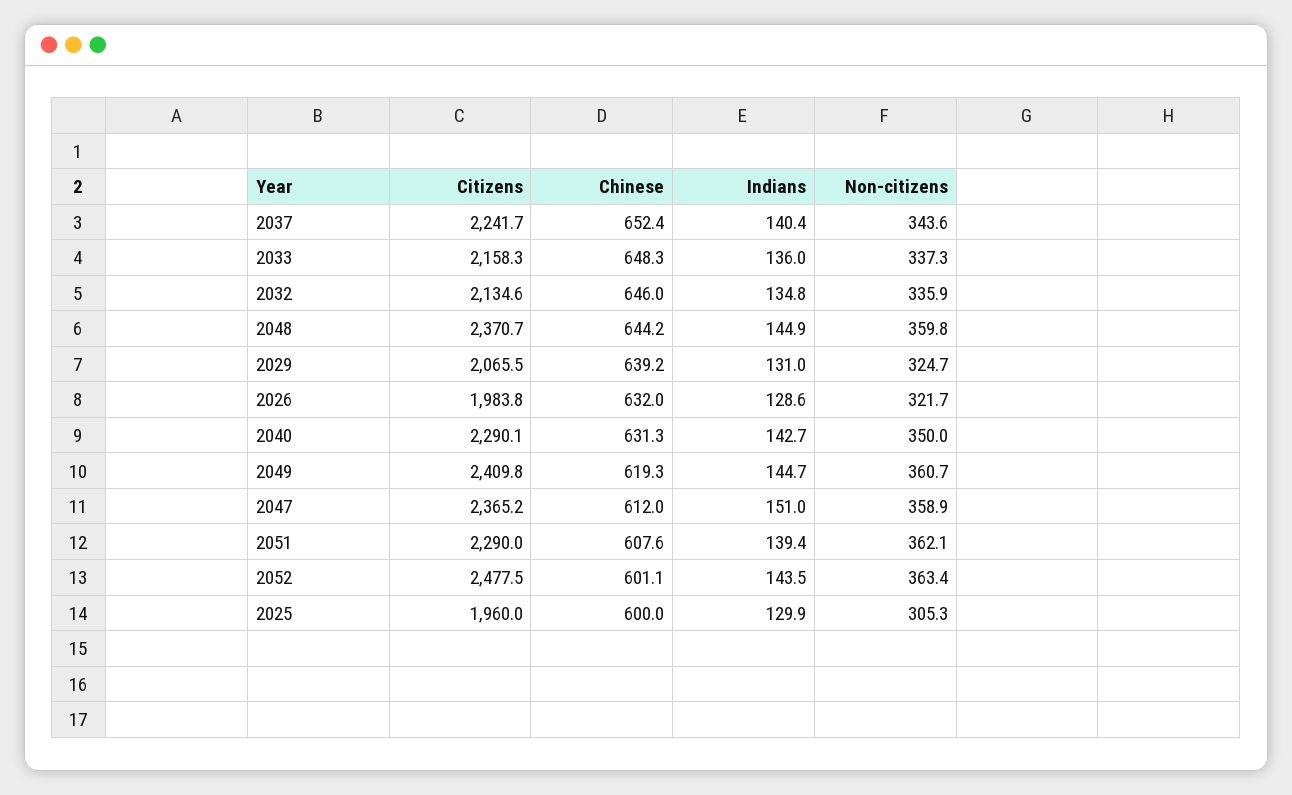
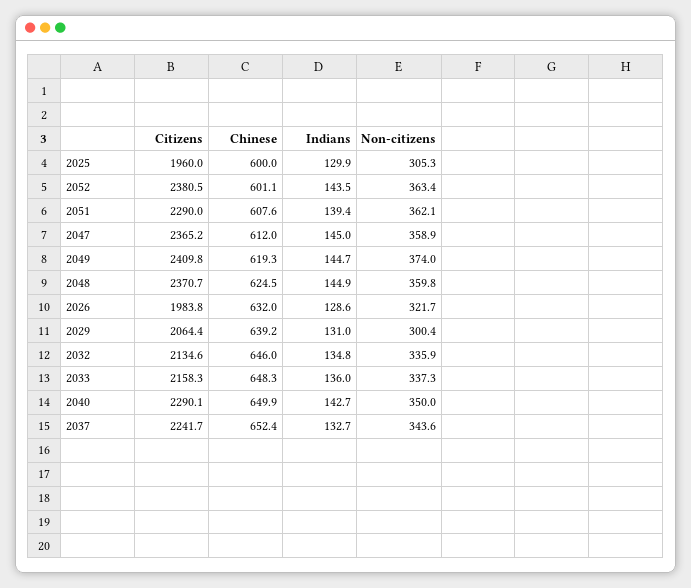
  {
    "Citizens": {
      "2037": 2241.7,
      "2033": 2158.3,
      "2032": 2134.6,
      "2048": 2370.7,
-     "2029": 2065.5,
+     "2029": 2064.4,
      "2026": 1983.8,
      "2040": 2290.1,
      "2049": 2409.8,
      "2047": 2365.2,
      "2051": 2290,
-     "2052": 2477.5,
+     "2052": 2380.5,
      "2025": 1960
    },
    "Chinese": {
      "2037": 652.4,
      "2033": 648.3,
      "2032": 646,
-     "2048": 644.2,
+     "2048": 624.5,
      "2029": 639.2,
      "2026": 632,
-     "2040": 631.3,
+     "2040": 649.9,
      "2049": 619.3,
      "2047": 612,
      "2051": 607.6,
      "2052": 601.1,
      "2025": 600
    },
    "Indians": {
-     "2037": 140.4,
+     "2037": 132.7,
      "2033": 136,
      "2032": 134.8,
      "2048": 144.9,
      "2029": 131,
      "2026": 128.6,
      "2040": 142.7,
      "2049": 144.7,
-     "2047": 151,
+     "2047": 145,
      "2051": 139.4,
      "2052": 143.5,
      "2025": 129.9
    },
    "Non-citizens": {
      "2037": 343.6,
      "2033": 337.3,
      "2032": 335.9,
      "2048": 359.8,
-     "2029": 324.7,
+     "2029": 300.4,
      "2026": 321.7,
      "2040": 350,
-     "2049": 360.7,
+     "2049": 374,
      "2047": 358.9,
      "2051": 362.1,
      "2052": 363.4,
      "2025": 305.3
    }
  }

